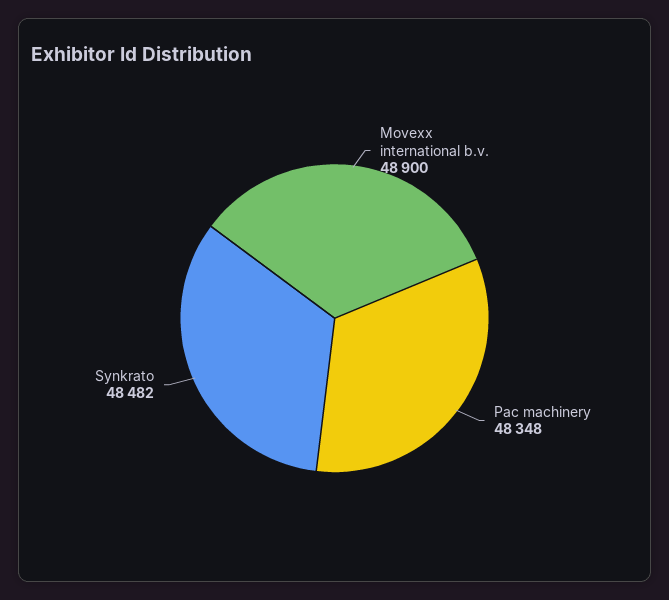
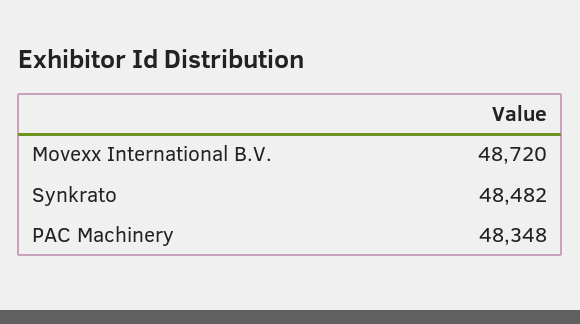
  {
-   "Movexx international b.v.": 48900,
+   "Movexx international b.v.": 48720,
    "Pac machinery": 48348,
    "Synkrato": 48482
  }

